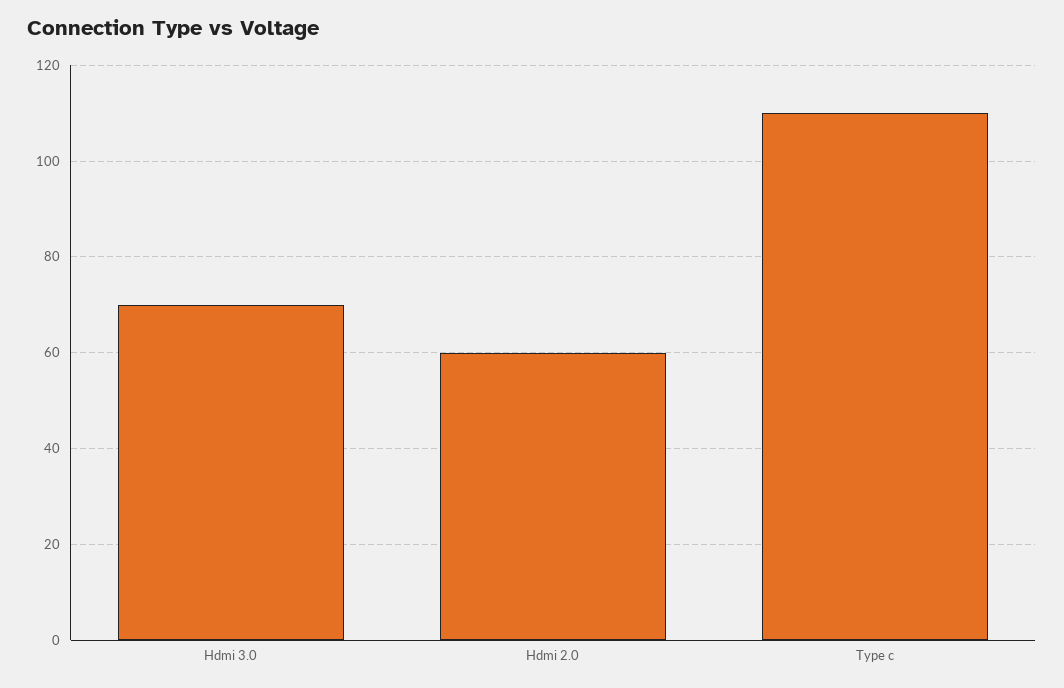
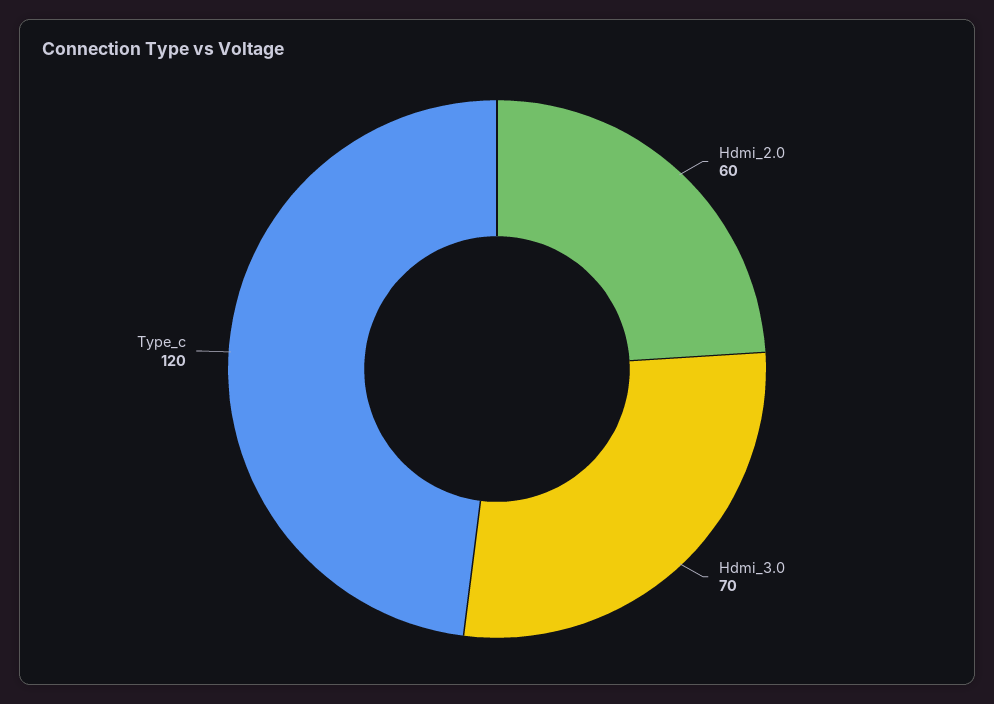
  {
    "Hdmi 3.0": 70,
    "Hdmi 2.0": 60,
-   "Type c": 110
+   "Type c": 120
  }

